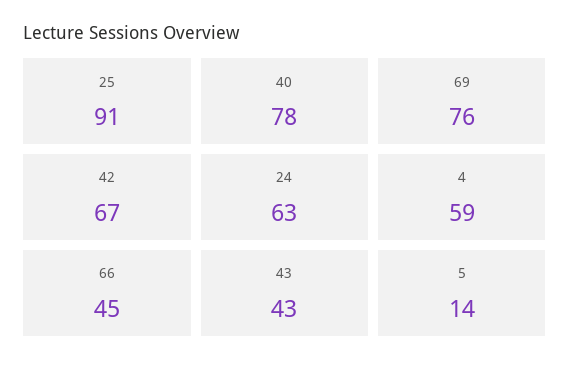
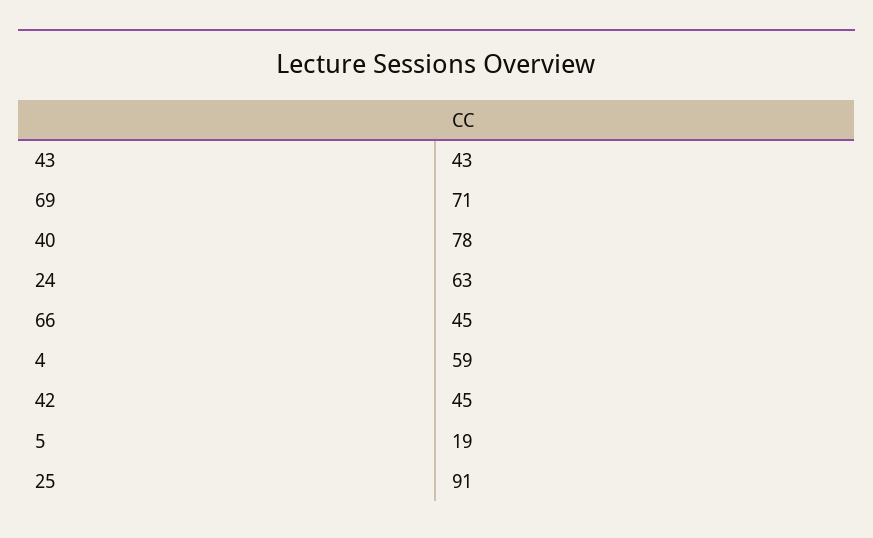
  {
    "25": 91,
    "40": 78,
-   "69": 76,
+   "69": 71,
-   "42": 67,
+   "42": 45,
    "24": 63,
    "4": 59,
    "66": 45,
    "43": 43,
-   "5": 14
+   "5": 19
  }

